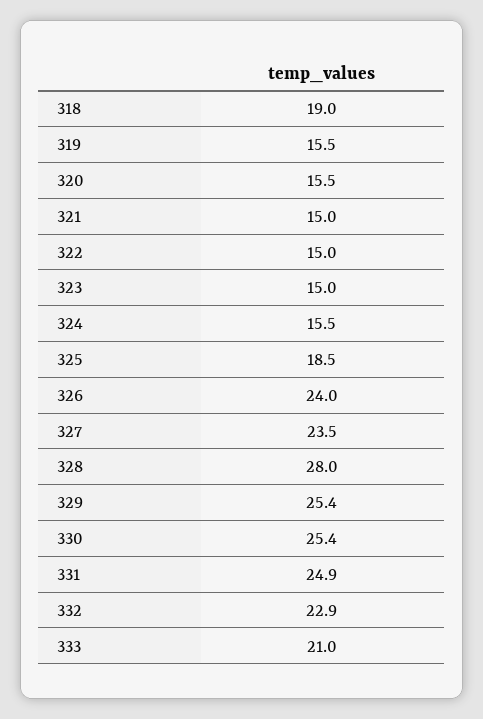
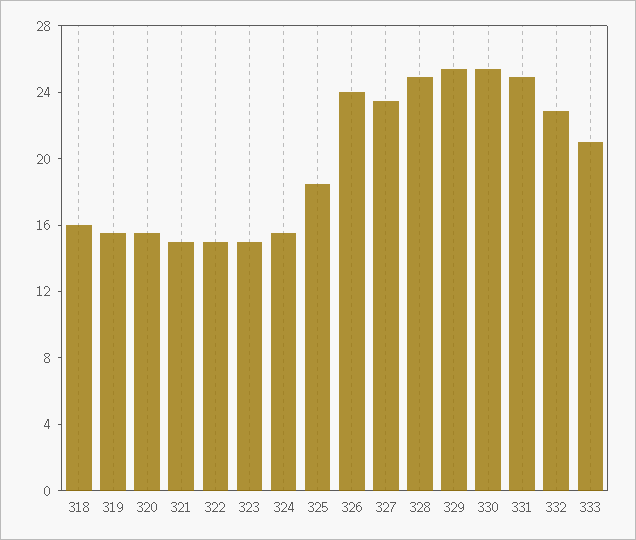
  {
-   "318": 19,
+   "318": 16,
    "319": 15.5,
    "320": 15.5,
    "321": 15,
    "322": 15,
    "323": 15,
    "324": 15.5,
    "325": 18.5,
    "326": 24,
    "327": 23.5,
-   "328": 28,
+   "328": 25,
    "329": 25.4,
    "330": 25.4,
    "331": 24.9,
    "332": 22.9,
    "333": 21
  }

